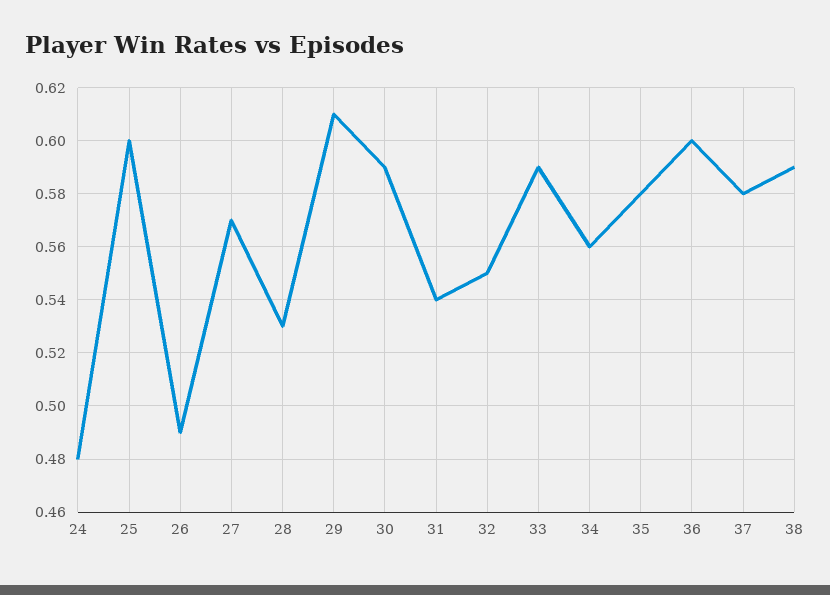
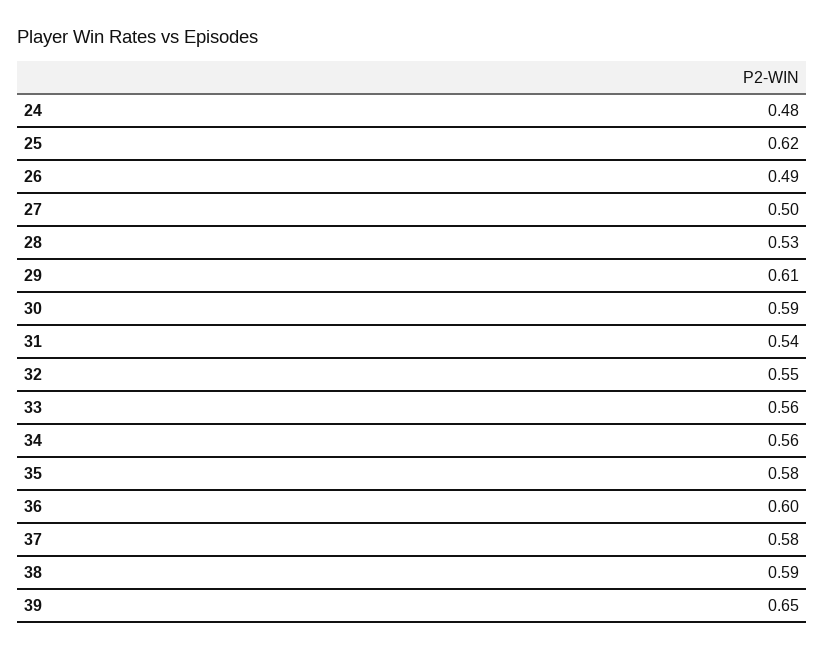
  {
    "24": 0.48,
-   "25": 0.6,
+   "25": 0.62,
    "26": 0.49,
-   "27": 0.57,
+   "27": 0.5,
    "28": 0.53,
    "29": 0.61,
    "30": 0.59,
    "31": 0.54,
    "32": 0.55,
-   "33": 0.59,
+   "33": 0.56,
    "34": 0.56,
    "35": 0.58,
    "36": 0.6,
    "37": 0.58,
-   "38": 0.59
+   "38": 0.59,
+   "39": 0.65
  }

